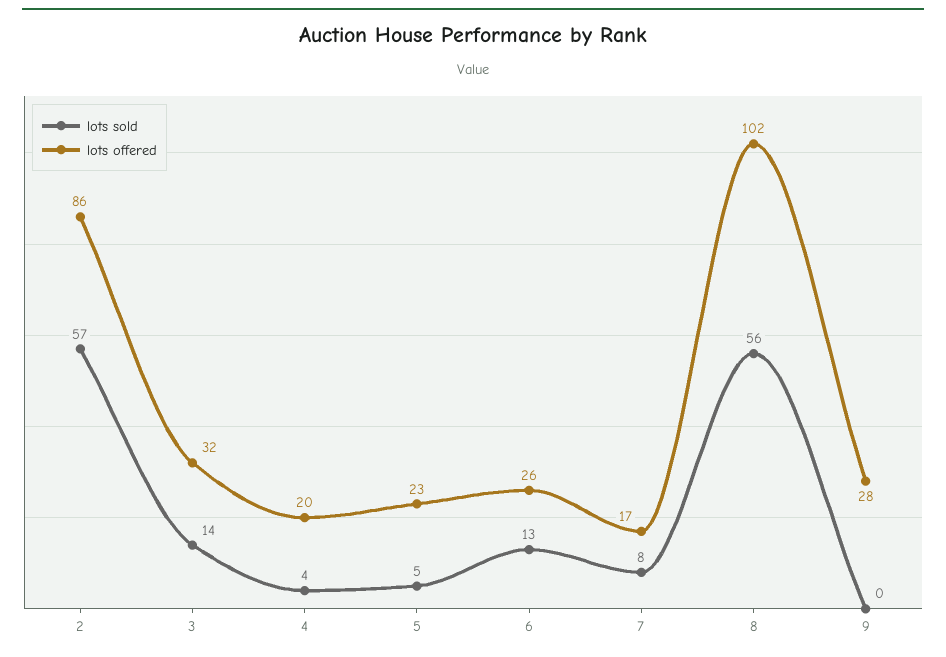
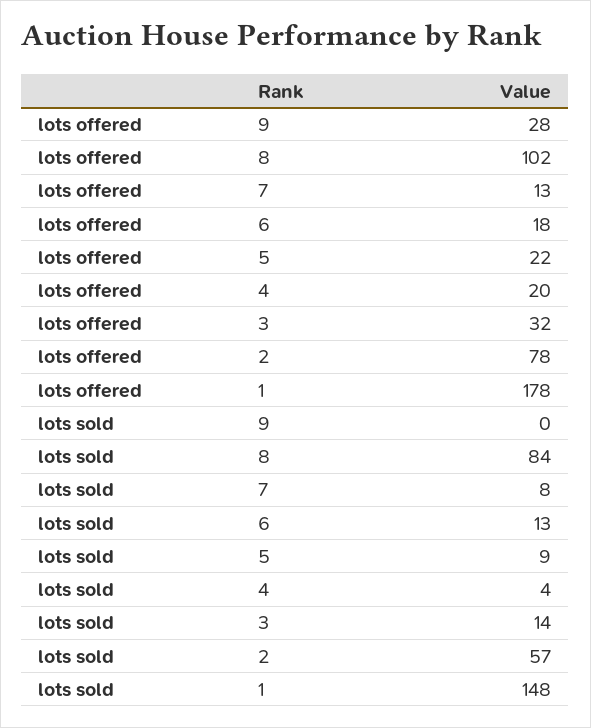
  {
    "lots sold": {
      "2": 57,
      "3": 14,
      "4": 4,
-     "5": 5,
+     "5": 9,
      "6": 13,
      "7": 8,
-     "8": 56,
+     "8": 84,
-     "9": 0
+     "9": 0,
+     "1": 148
    },
    "lots offered": {
-     "2": 86,
+     "2": 78,
      "3": 32,
      "4": 20,
-     "5": 23,
+     "5": 22,
-     "6": 26,
+     "6": 18,
-     "7": 17,
+     "7": 13,
      "8": 102,
-     "9": 28
+     "9": 28,
+     "1": 178
    }
  }

